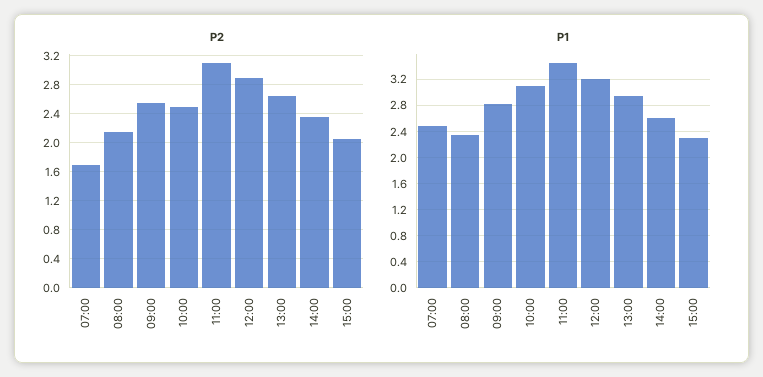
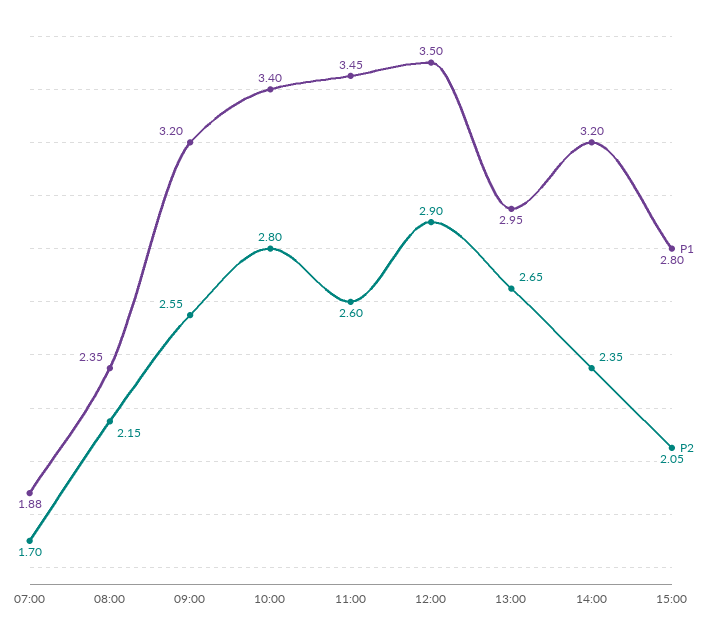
  {
    "P2": {
      "07:00": 1.7,
      "08:00": 2.15,
      "09:00": 2.55,
-     "10:00": 2.5,
+     "10:00": 2.8,
-     "11:00": 3.1,
+     "11:00": 2.6,
      "12:00": 2.9,
      "13:00": 2.65,
      "14:00": 2.35,
      "15:00": 2.05
    },
    "P1": {
-     "07:00": 2.5,
+     "07:00": 1.88,
      "08:00": 2.35,
-     "09:00": 2.8,
+     "09:00": 3.2,
-     "10:00": 3.1,
+     "10:00": 3.4,
      "11:00": 3.45,
-     "12:00": 3.2,
+     "12:00": 3.5,
      "13:00": 2.95,
-     "14:00": 2.6,
+     "14:00": 3.2,
-     "15:00": 2.3
+     "15:00": 2.8
    }
  }

